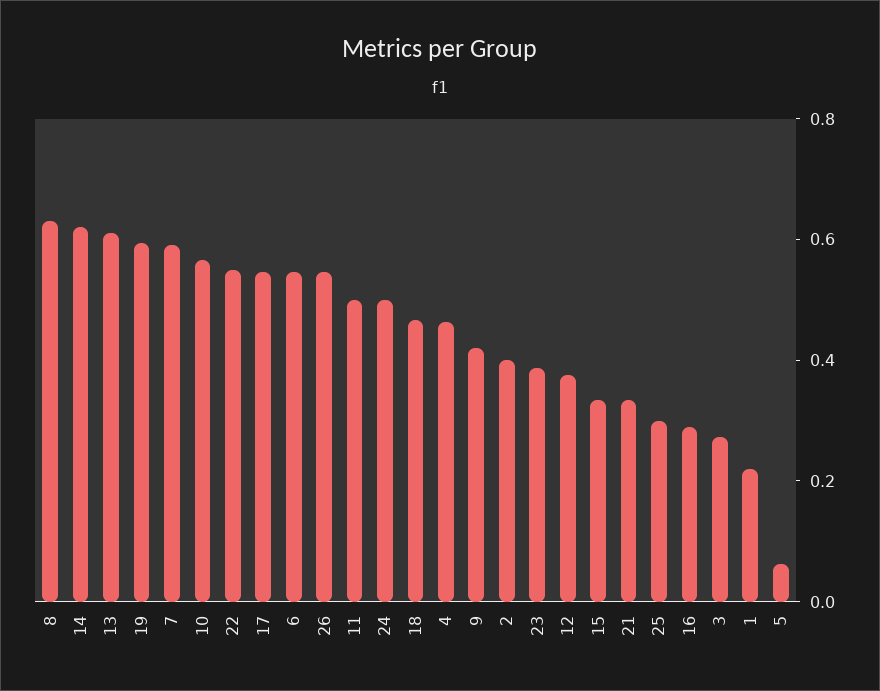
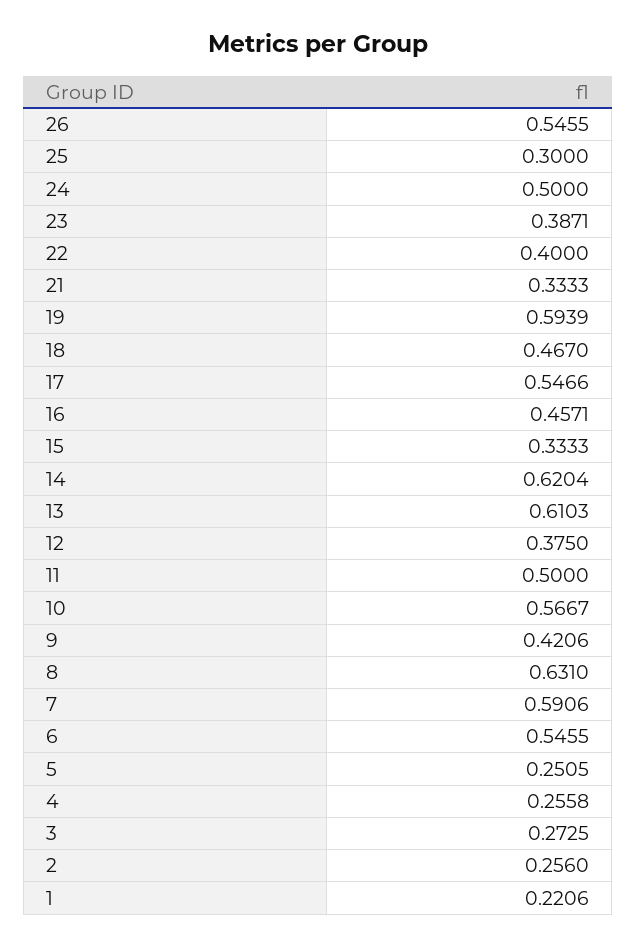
  {
    "8": 0.631,
    "14": 0.6204,
    "13": 0.6103,
    "19": 0.5939,
    "7": 0.5906,
    "10": 0.5667,
-   "22": 0.55,
+   "22": 0.4,
    "17": 0.5466,
    "6": 0.5455,
    "26": 0.5455,
    "11": 0.5,
    "24": 0.5,
    "18": 0.467,
-   "4": 0.45,
+   "4": 0.2558,
    "9": 0.4206,
-   "2": 0.4,
+   "2": 0.256,
    "23": 0.3871,
    "12": 0.375,
    "15": 0.3333,
    "21": 0.3333,
    "25": 0.3,
-   "16": 0.3,
+   "16": 0.4571,
    "3": 0.2725,
    "1": 0.2206,
-   "5": 0.05
+   "5": 0.2505
  }

